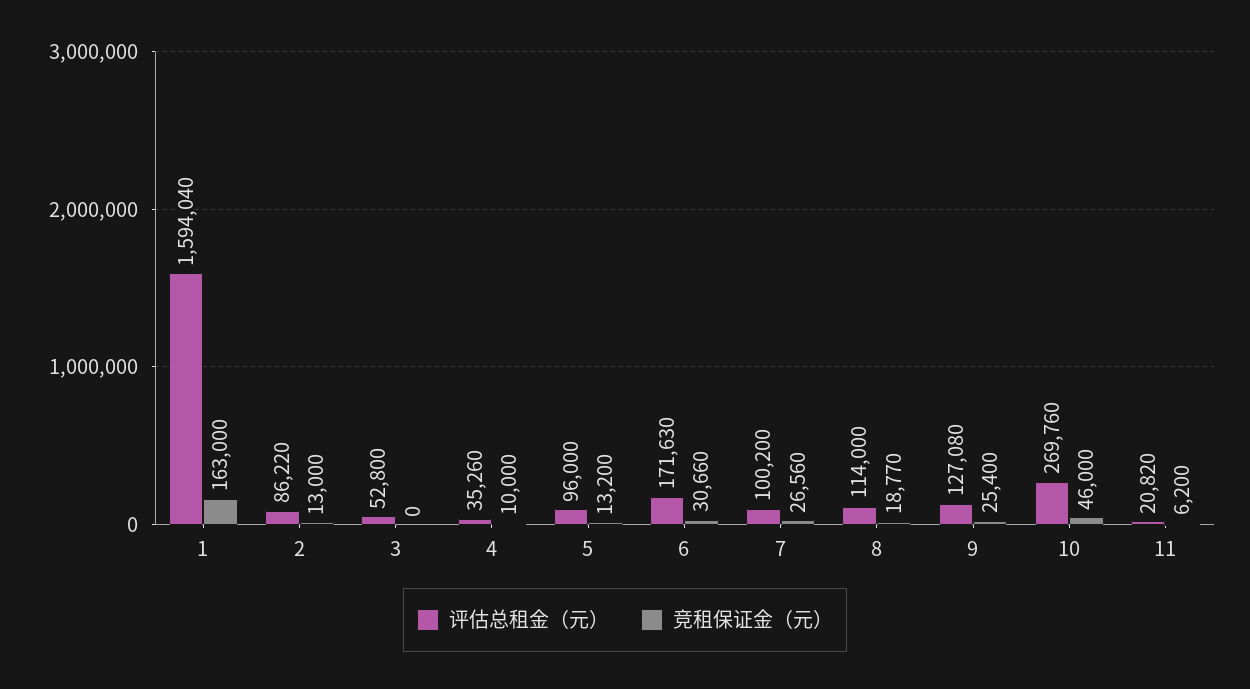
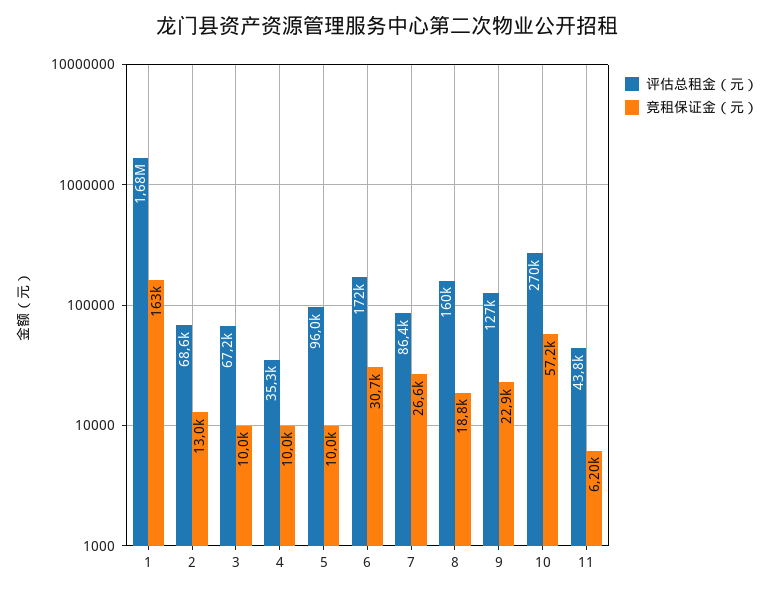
  {
    "评估总租金（元）": {
-     "1": 1594040,
+     "1": 1680000,
-     "2": 86220,
+     "2": 68600,
-     "3": 52800,
+     "3": 67200,
      "4": 35260,
      "5": 96000,
      "6": 171630,
-     "7": 100200,
+     "7": 86400,
-     "8": 114000,
+     "8": 160000,
      "9": 127080,
      "10": 269760,
-     "11": 20820
+     "11": 43800
    },
    "竞租保证金（元）": {
      "1": 163000,
      "2": 13000,
-     "3": 0,
+     "3": 10000,
      "4": 10000,
-     "5": 13200,
+     "5": 10000,
      "6": 30660,
      "7": 26560,
      "8": 18770,
-     "9": 25400,
+     "9": 22900,
-     "10": 46000,
+     "10": 57200,
      "11": 6200
    }
  }

